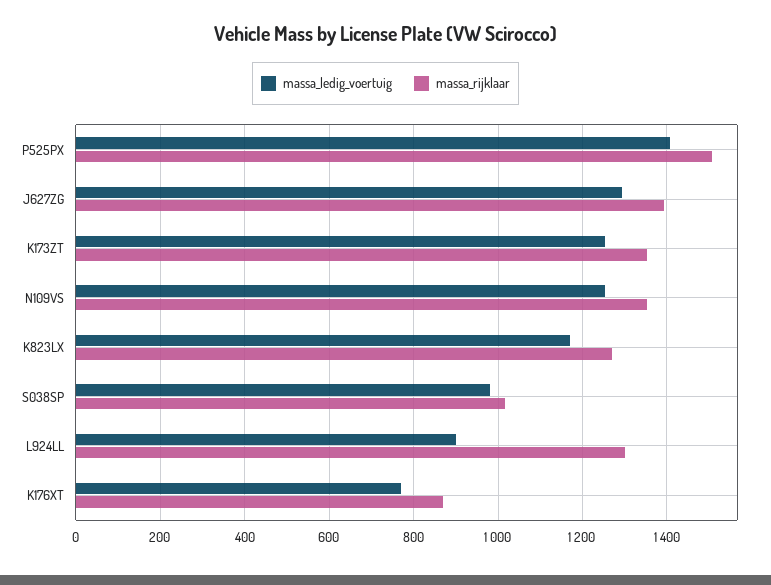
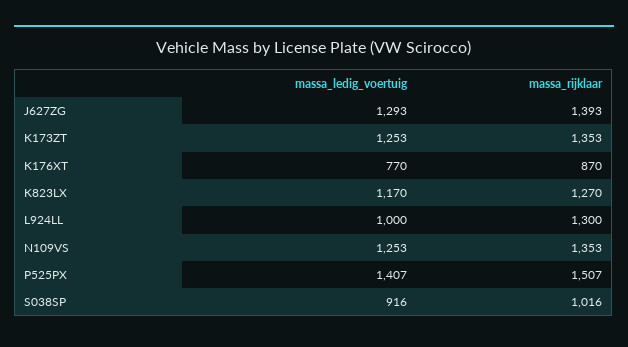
  {
    "massa_ledig_voertuig": {
      "P525PX": 1407,
      "J627ZG": 1293,
      "K173ZT": 1253,
      "N109VS": 1253,
      "K823LX": 1170,
-     "S038SP": 980,
+     "S038SP": 916,
-     "L924LL": 900,
+     "L924LL": 1000,
      "K176XT": 770
    },
    "massa_rijklaar": {
      "P525PX": 1507,
      "J627ZG": 1393,
      "K173ZT": 1353,
      "N109VS": 1353,
      "K823LX": 1270,
      "S038SP": 1016,
      "L924LL": 1300,
      "K176XT": 870
    }
  }

